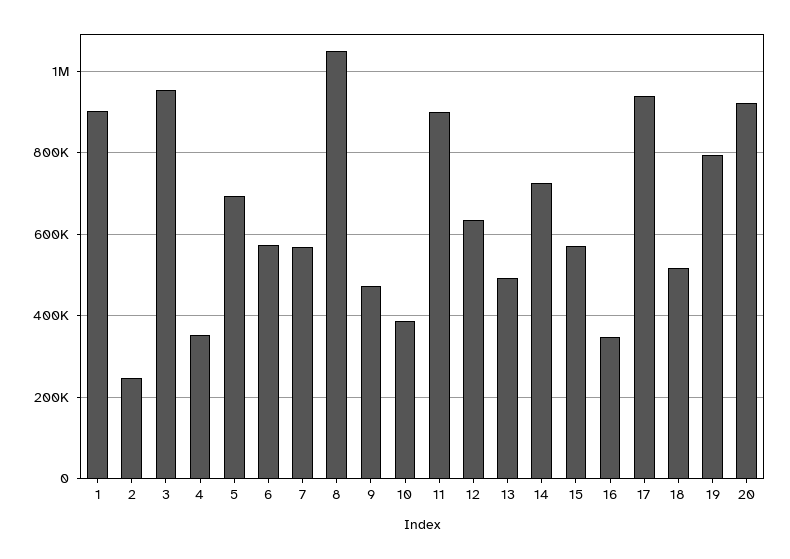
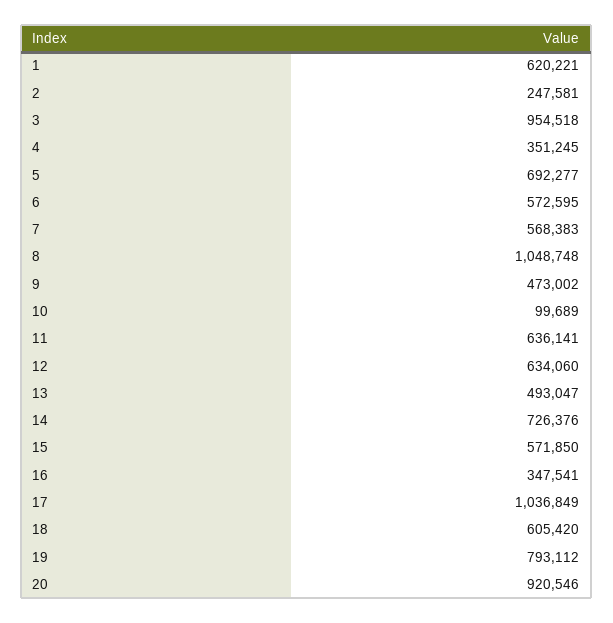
  {
-   "1": 900000,
+   "1": 620221,
    "2": 247581,
    "3": 954518,
    "4": 351245,
    "5": 692277,
    "6": 572595,
    "7": 568383,
    "8": 1048748,
    "9": 473002,
-   "10": 380000,
+   "10": 99689,
-   "11": 900000,
+   "11": 636141,
    "12": 634060,
    "13": 493047,
    "14": 726376,
    "15": 571850,
    "16": 347541,
-   "17": 940000,
+   "17": 1036849,
-   "18": 520000,
+   "18": 605420,
    "19": 793112,
    "20": 920546
  }

